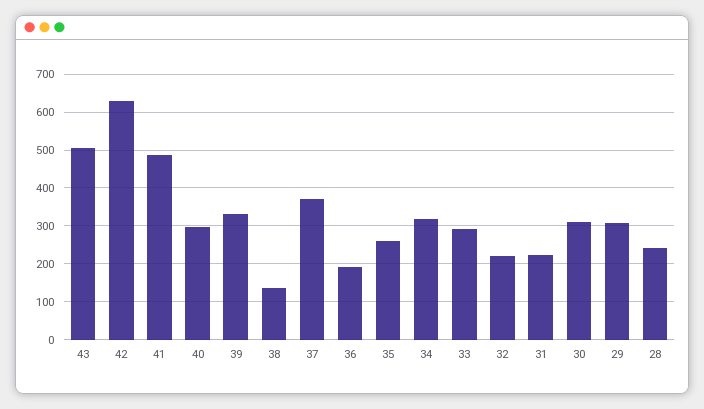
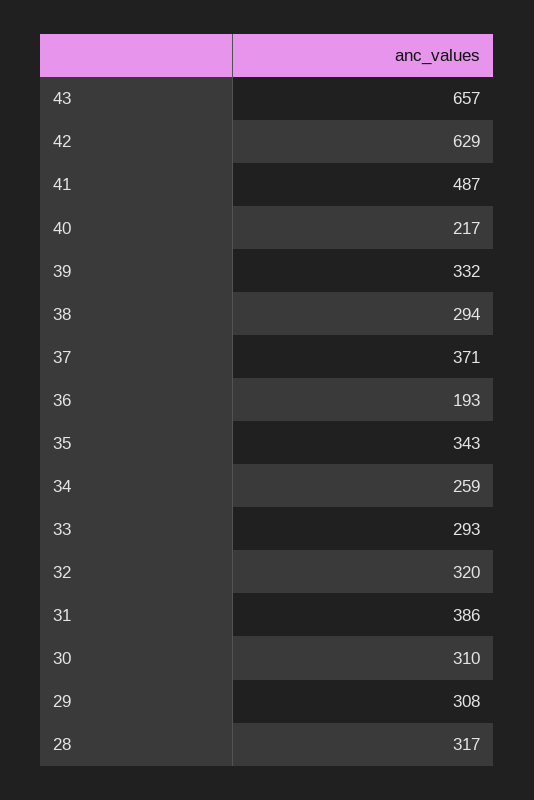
  {
-   "43": 500,
+   "43": 657,
    "42": 629,
    "41": 487,
-   "40": 300,
+   "40": 217,
    "39": 332,
-   "38": 140,
+   "38": 294,
    "37": 371,
    "36": 193,
-   "35": 260,
+   "35": 343,
-   "34": 320,
+   "34": 259,
    "33": 293,
-   "32": 220,
+   "32": 320,
-   "31": 220,
+   "31": 386,
    "30": 310,
    "29": 308,
-   "28": 240
+   "28": 317
  }

